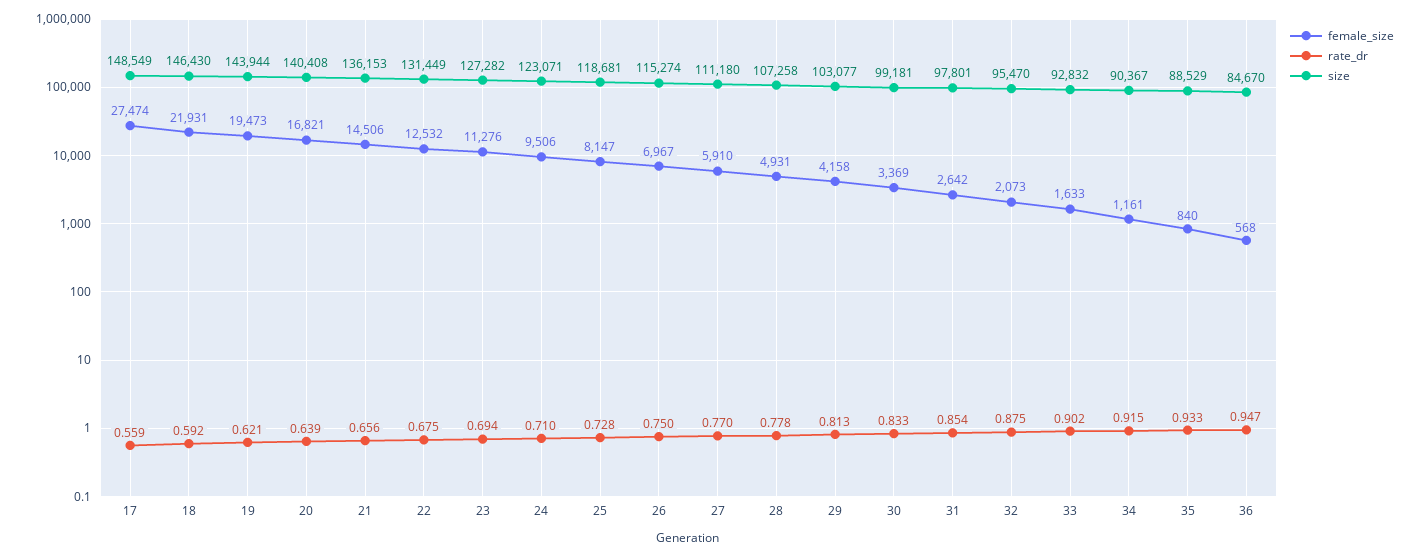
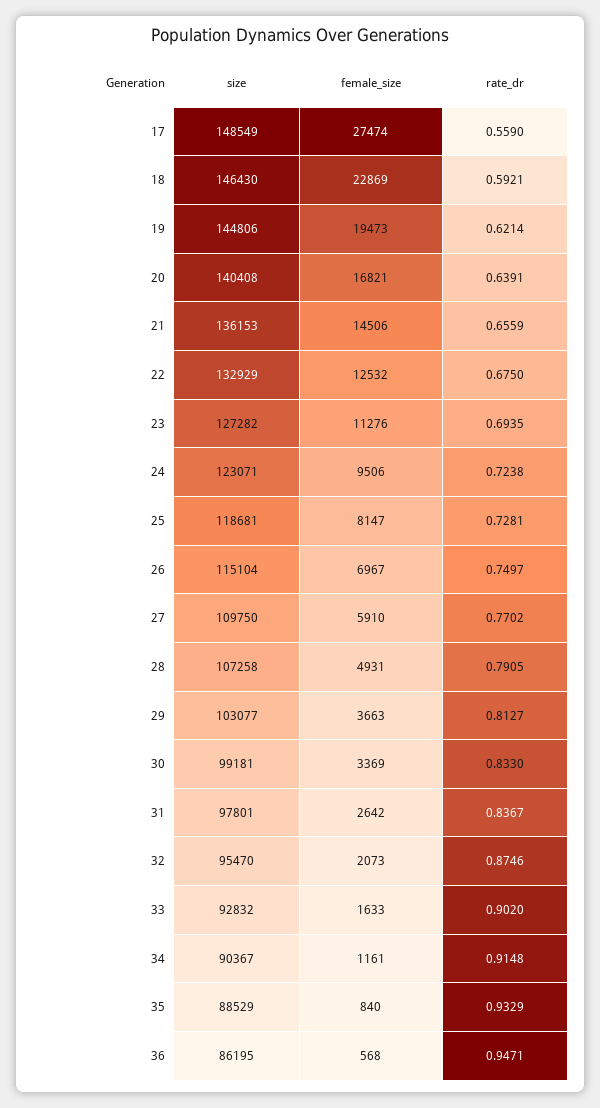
  {
    "female_size": {
      "17": 27474,
-     "18": 21931,
+     "18": 22869,
      "19": 19473,
      "20": 16821,
      "21": 14506,
      "22": 12532,
      "23": 11276,
      "24": 9506,
      "25": 8147,
      "26": 6967,
      "27": 5910,
      "28": 4931,
-     "29": 4158,
+     "29": 3663,
      "30": 3369,
      "31": 2642,
      "32": 2073,
      "33": 1633,
      "34": 1161,
      "35": 840,
      "36": 568
    },
    "rate_dr": {
      "17": 0.559,
      "18": 0.5921,
      "19": 0.6214,
      "20": 0.6391,
      "21": 0.6559,
      "22": 0.675,
      "23": 0.6935,
-     "24": 0.71,
+     "24": 0.7238,
      "25": 0.7281,
      "26": 0.7497,
      "27": 0.7702,
-     "28": 0.778,
+     "28": 0.7905,
      "29": 0.8127,
      "30": 0.833,
-     "31": 0.854,
+     "31": 0.8367,
      "32": 0.8746,
      "33": 0.902,
      "34": 0.9148,
      "35": 0.9329,
      "36": 0.9471
    },
    "size": {
      "17": 148549,
      "18": 146430,
-     "19": 143944,
+     "19": 144806,
      "20": 140408,
      "21": 136153,
-     "22": 131449,
+     "22": 132929,
      "23": 127282,
      "24": 123071,
      "25": 118681,
-     "26": 115274,
+     "26": 115104,
-     "27": 111180,
+     "27": 109750,
      "28": 107258,
      "29": 103077,
      "30": 99181,
      "31": 97801,
      "32": 95470,
      "33": 92832,
      "34": 90367,
      "35": 88529,
-     "36": 84670
+     "36": 86195
    }
  }

